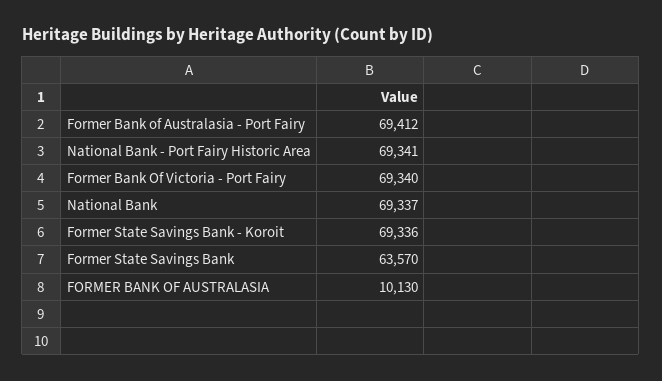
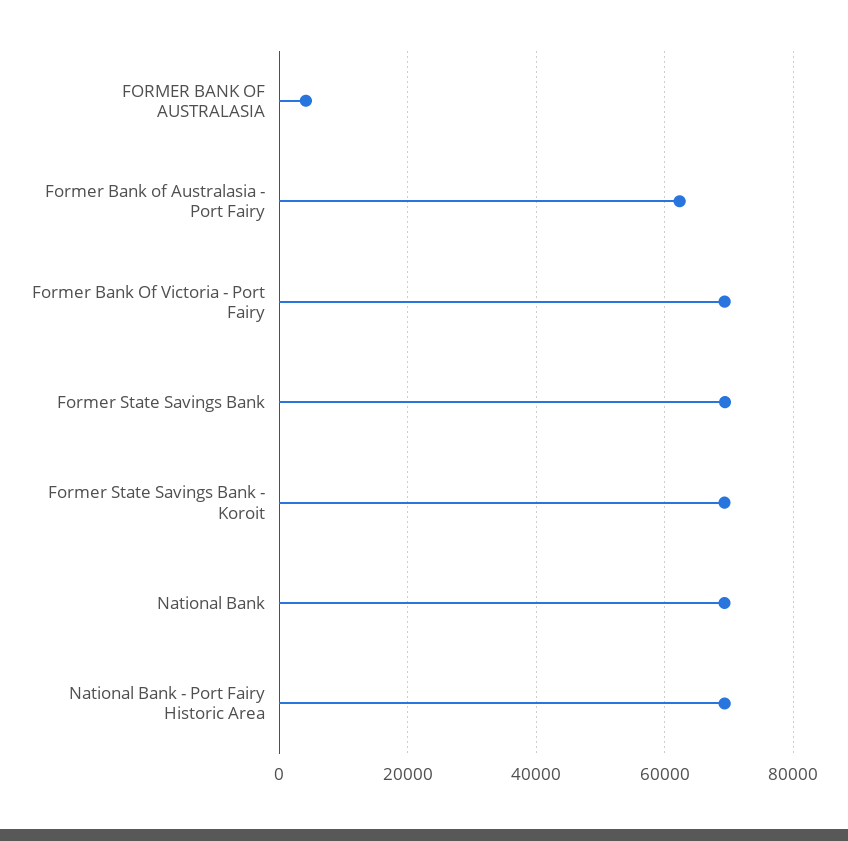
  {
-   "Former Bank of Australasia - Port Fairy": 69412,
+   "Former Bank of Australasia - Port Fairy": 62000,
    "National Bank - Port Fairy Historic Area": 69341,
    "Former Bank Of Victoria - Port Fairy": 69340,
    "National Bank": 69337,
    "Former State Savings Bank - Koroit": 69336,
-   "Former State Savings Bank": 63570,
+   "Former State Savings Bank": 70000,
-   "FORMER BANK OF AUSTRALASIA": 10130
+   "FORMER BANK OF AUSTRALASIA": 4000
  }

